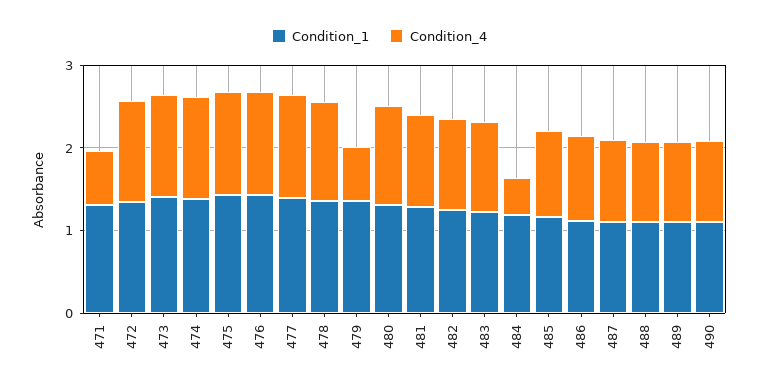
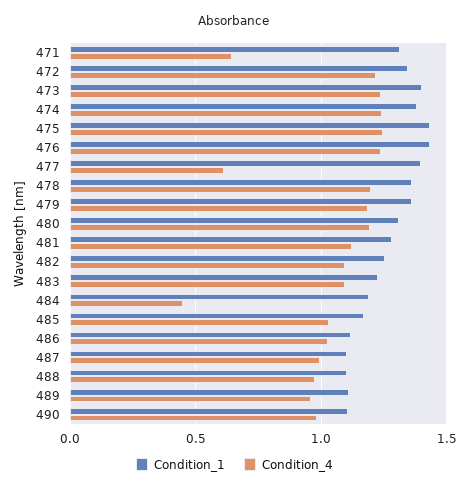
  {
    "Condition_1": {
      "471": 1.3,
      "472": 1.35,
      "473": 1.4,
      "474": 1.4,
      "475": 1.45,
      "476": 1.45,
      "477": 1.4,
      "478": 1.35,
      "479": 1.35,
      "480": 1.3,
      "481": 1.3,
      "482": 1.25,
      "483": 1.25,
      "484": 1.2,
      "485": 1.15,
      "486": 1.1,
      "487": 1.1,
      "488": 1.1,
      "489": 1.1,
      "490": 1.1
    },
    "Condition_4": {
      "471": 0.65,
      "472": 1.2,
      "473": 1.25,
      "474": 1.25,
      "475": 1.25,
      "476": 1.25,
-     "477": 1.2,
+     "477": 0.6,
      "478": 1.2,
-     "479": 0.6,
+     "479": 1.2,
      "480": 1.2,
      "481": 1.1,
      "482": 1.1,
      "483": 1.1,
      "484": 0.45,
      "485": 1.05,
      "486": 1.05,
      "487": 1,
      "488": 1,
      "489": 0.95,
      "490": 1
    }
  }

